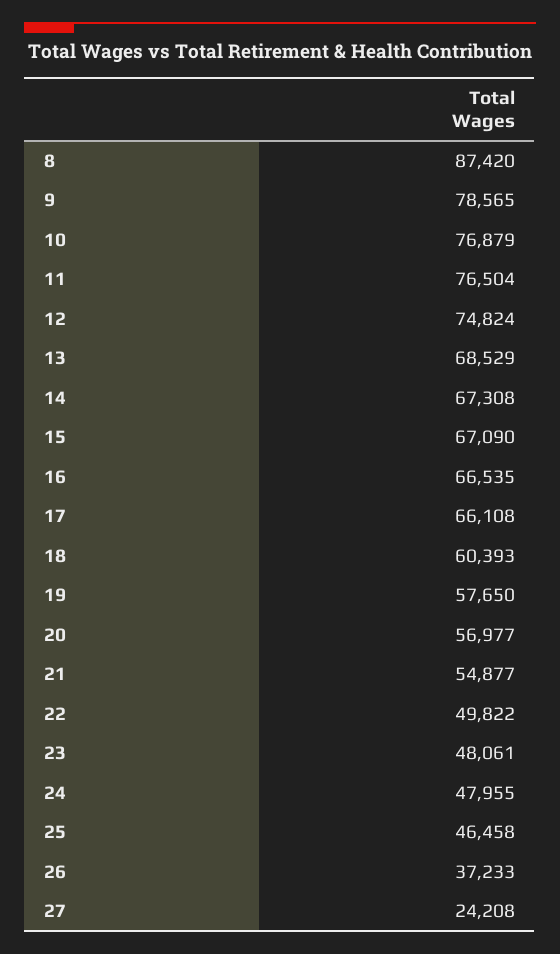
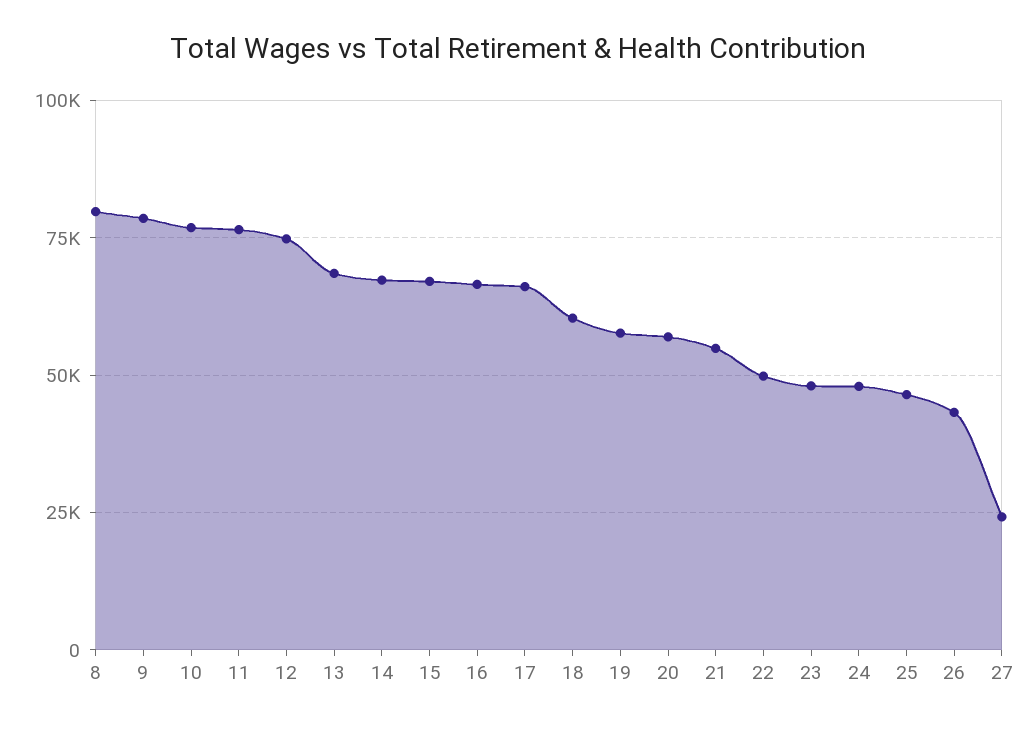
  {
-   "8": 87420,
+   "8": 80000,
    "9": 78565,
    "10": 76879,
    "11": 76504,
    "12": 74824,
    "13": 68529,
    "14": 67308,
    "15": 67090,
    "16": 66535,
    "17": 66108,
    "18": 60393,
    "19": 57650,
    "20": 56977,
    "21": 54877,
    "22": 49822,
    "23": 48061,
    "24": 47955,
    "25": 46458,
-   "26": 37233,
+   "26": 42500,
    "27": 24208
  }

